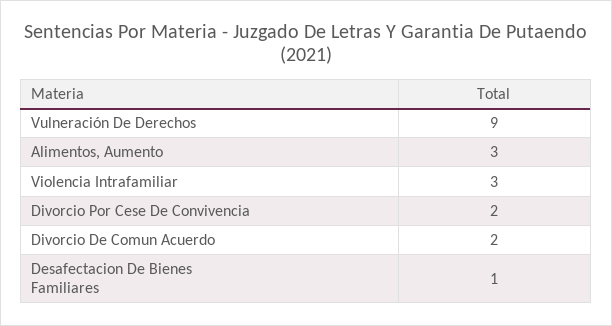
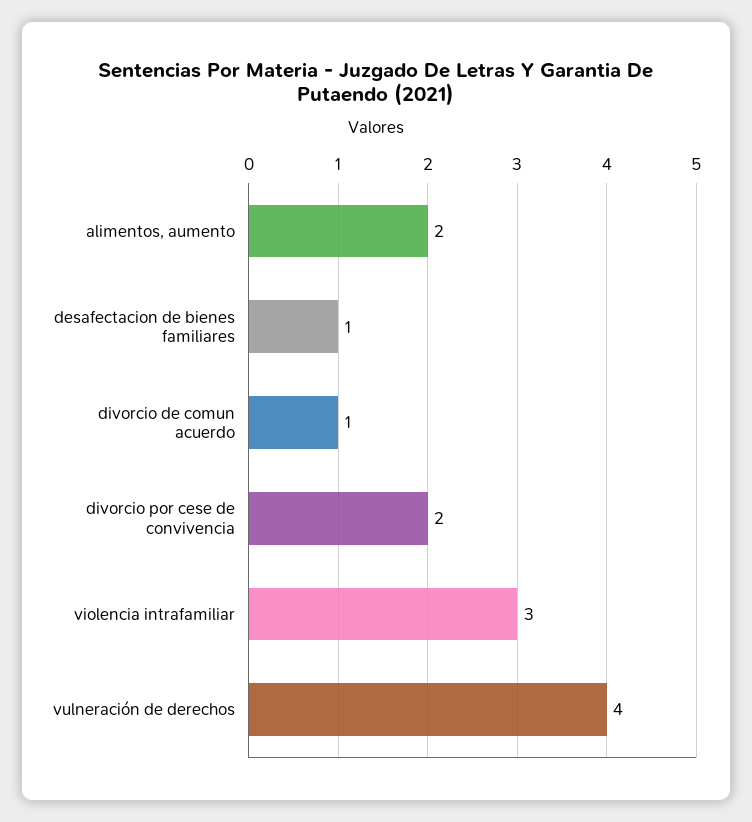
  {
-   "Vulneración De Derechos": 9,
+   "Vulneración De Derechos": 4,
-   "Alimentos, Aumento": 3,
+   "Alimentos, Aumento": 2,
    "Violencia Intrafamiliar": 3,
    "Divorcio Por Cese De Convivencia": 2,
-   "Divorcio De Comun Acuerdo": 2,
+   "Divorcio De Comun Acuerdo": 1,
    "Desafectacion De Bienes Familiares": 1
  }

